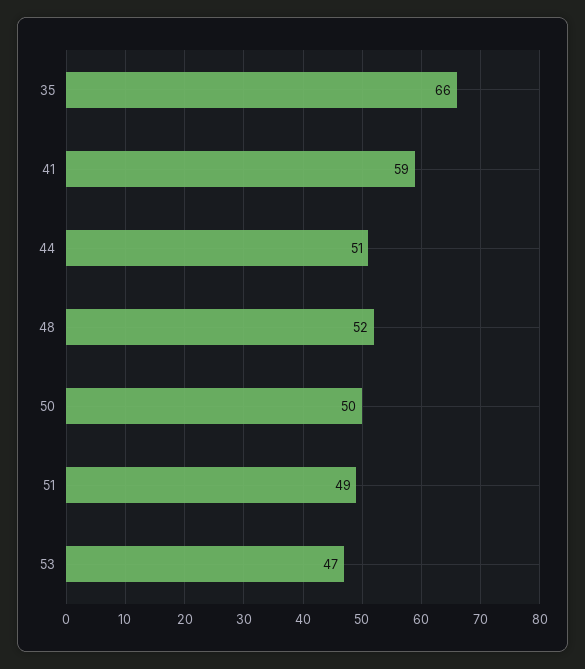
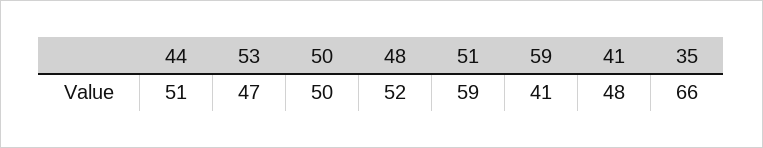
  {
    "35": 66,
-   "41": 59,
+   "41": 48,
    "44": 51,
    "48": 52,
    "50": 50,
-   "51": 49,
+   "51": 59,
-   "53": 47
+   "53": 47,
+   "59": 41
  }

